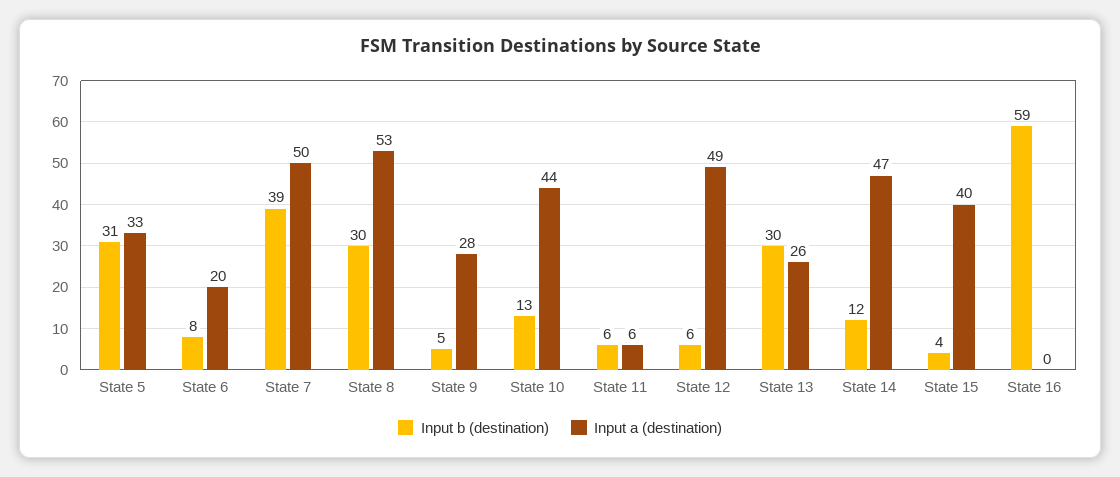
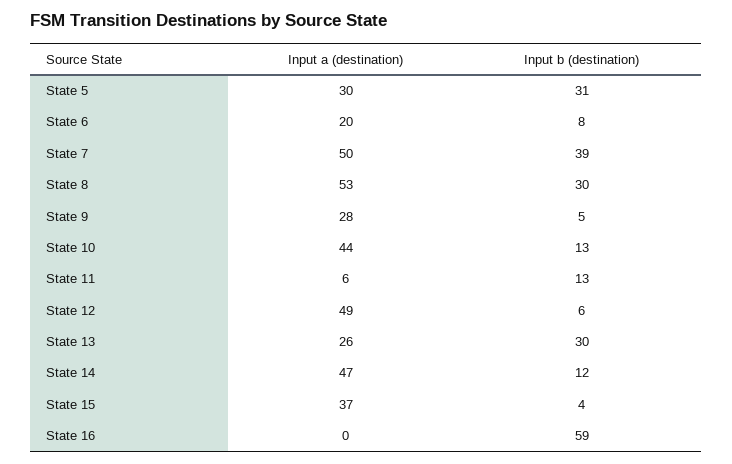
  {
    "Input b (destination)": {
      "State 5": 31,
      "State 6": 8,
      "State 7": 39,
      "State 8": 30,
      "State 9": 5,
      "State 10": 13,
-     "State 11": 6,
+     "State 11": 13,
      "State 12": 6,
      "State 13": 30,
      "State 14": 12,
      "State 15": 4,
      "State 16": 59
    },
    "Input a (destination)": {
-     "State 5": 33,
+     "State 5": 30,
      "State 6": 20,
      "State 7": 50,
      "State 8": 53,
      "State 9": 28,
      "State 10": 44,
      "State 11": 6,
      "State 12": 49,
      "State 13": 26,
      "State 14": 47,
-     "State 15": 40,
+     "State 15": 37,
      "State 16": 0
    }
  }

